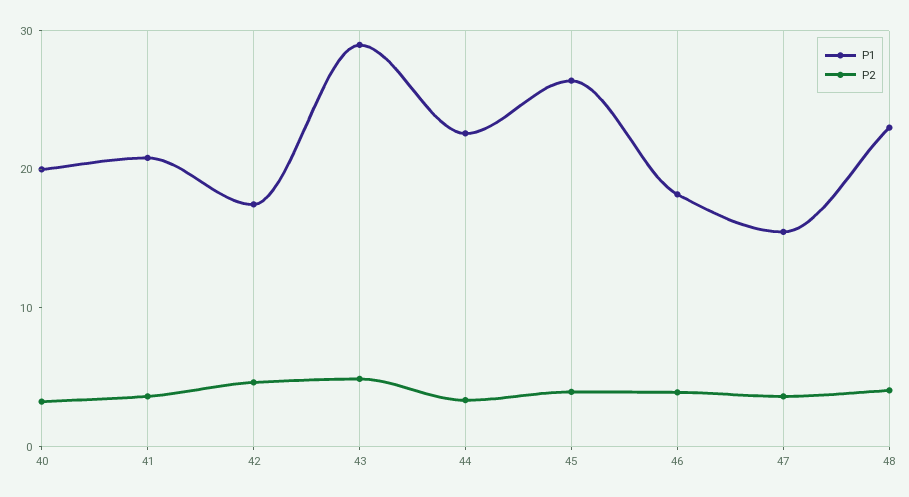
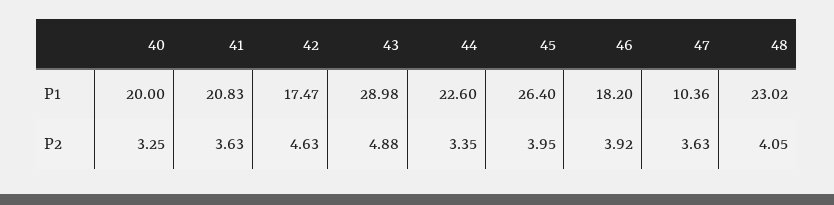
  {
    "P1": {
      "40": 20,
      "41": 20.83,
      "42": 17.47,
      "43": 28.98,
      "44": 22.6,
      "45": 26.4,
      "46": 18.2,
-     "47": 16,
+     "47": 10.36,
      "48": 23.02
    },
    "P2": {
      "40": 3.25,
      "41": 3.63,
      "42": 4.63,
      "43": 4.88,
      "44": 3.35,
      "45": 3.95,
      "46": 3.92,
      "47": 3.63,
      "48": 4.05
    }
  }

